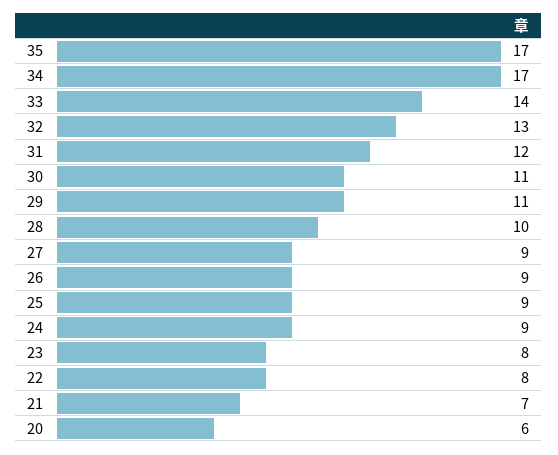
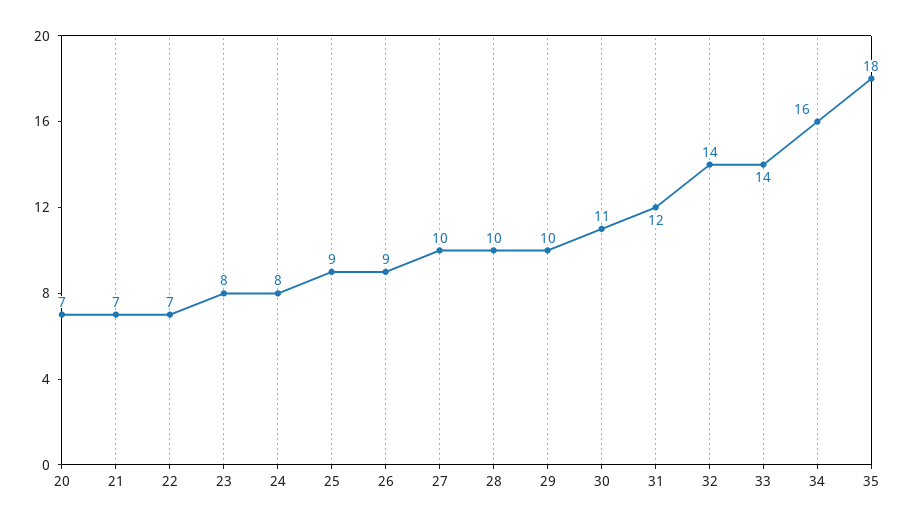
  {
-   "35": 17,
+   "35": 18,
-   "34": 17,
+   "34": 16,
    "33": 14,
-   "32": 13,
+   "32": 14,
    "31": 12,
    "30": 11,
-   "29": 11,
+   "29": 10,
    "28": 10,
-   "27": 9,
+   "27": 10,
    "26": 9,
    "25": 9,
-   "24": 9,
+   "24": 8,
    "23": 8,
-   "22": 8,
+   "22": 7,
    "21": 7,
-   "20": 6
+   "20": 7
  }

